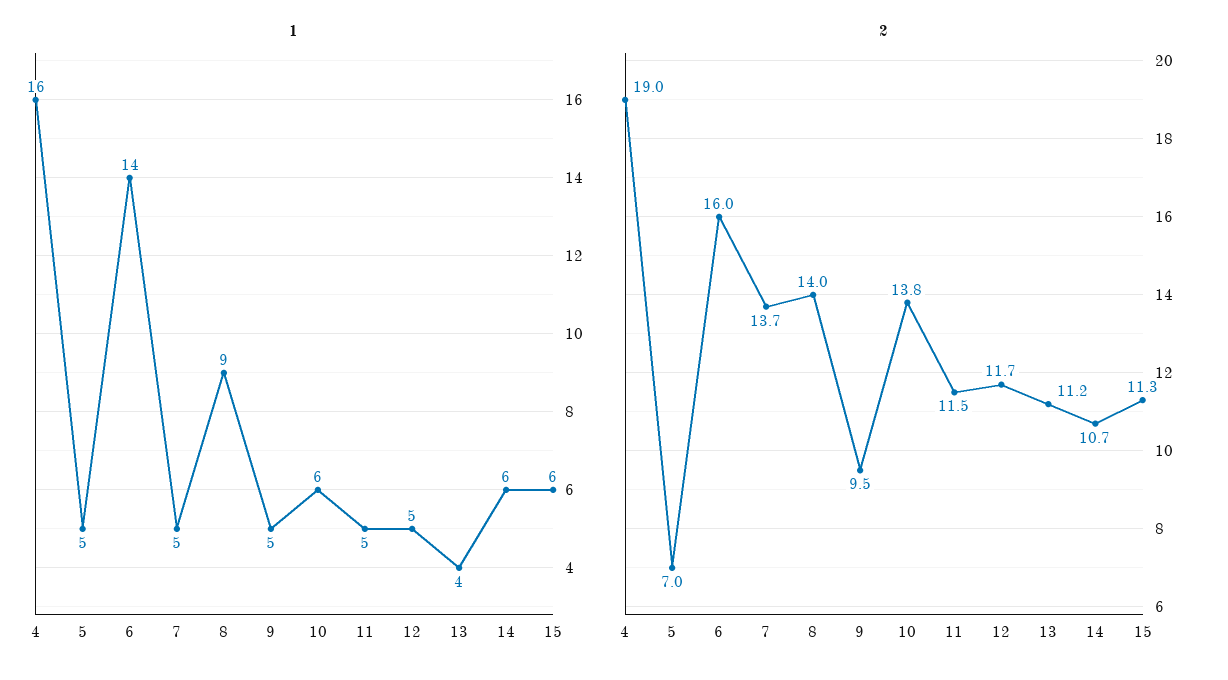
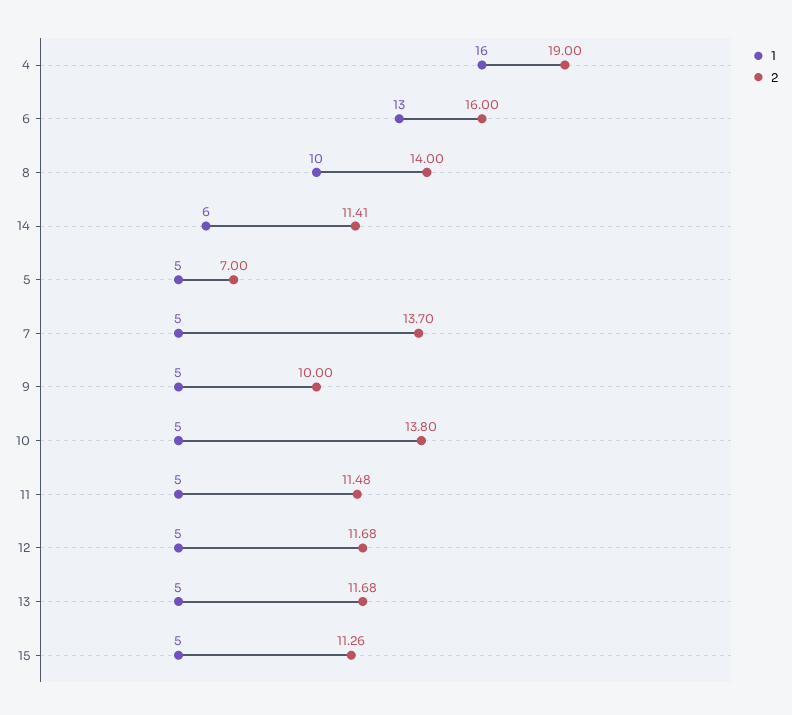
  {
    "1": {
      "4": 16,
      "5": 5,
-     "6": 14,
+     "6": 13,
      "7": 5,
-     "8": 9,
+     "8": 10,
      "9": 5,
-     "10": 6,
+     "10": 5,
      "11": 5,
      "12": 5,
-     "13": 4,
+     "13": 5,
      "14": 6,
-     "15": 6
+     "15": 5
    },
    "2": {
      "4": 19,
      "5": 7,
      "6": 16,
      "7": 13.7,
      "8": 14,
-     "9": 9.5,
+     "9": 10,
      "10": 13.8,
      "11": 11.48,
      "12": 11.68,
-     "13": 11.2,
+     "13": 11.68,
-     "14": 10.7,
+     "14": 11.41,
      "15": 11.26
    }
  }

